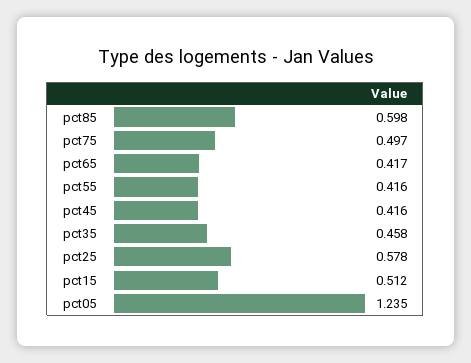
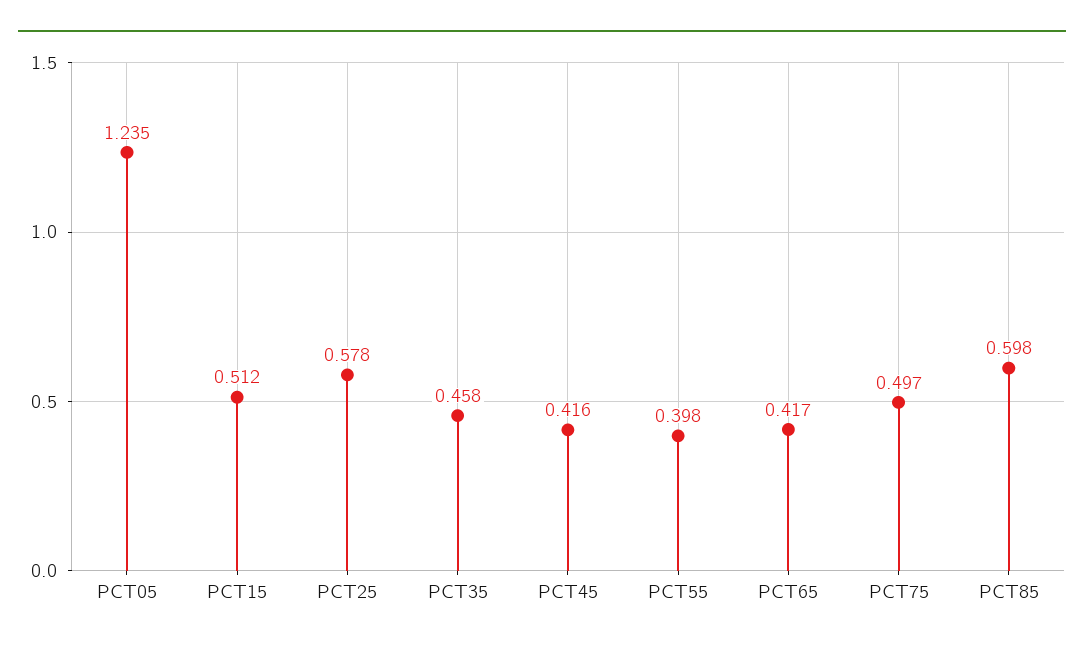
  {
    "pct85": 0.598,
    "pct75": 0.497,
    "pct65": 0.417,
-   "pct55": 0.416,
+   "pct55": 0.398,
    "pct45": 0.416,
    "pct35": 0.458,
    "pct25": 0.578,
    "pct15": 0.512,
    "pct05": 1.235
  }

